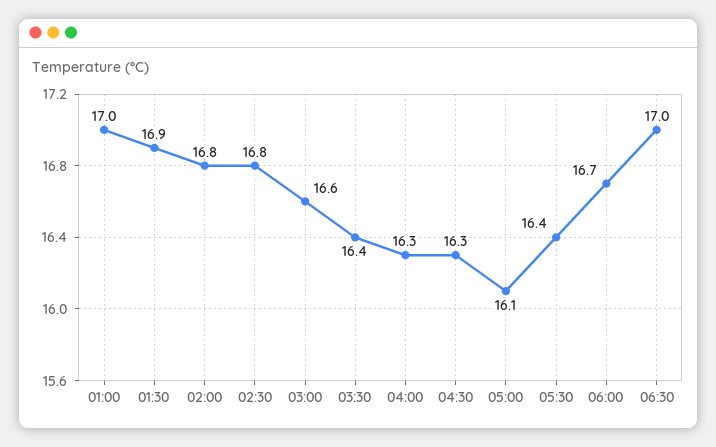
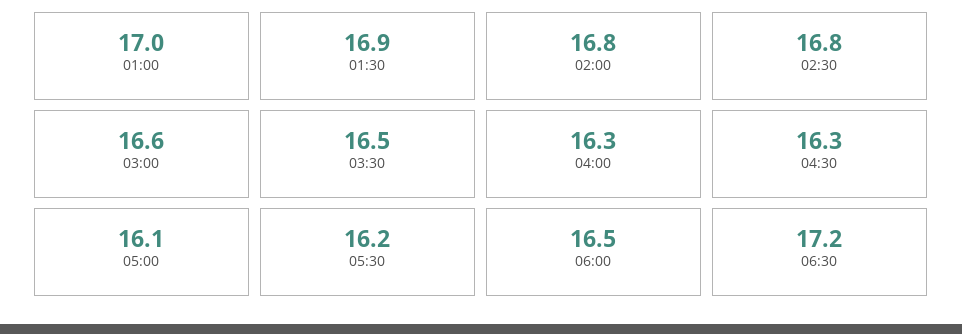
  {
    "01:00": 17,
    "01:30": 16.9,
    "02:00": 16.8,
    "02:30": 16.8,
    "03:00": 16.6,
-   "03:30": 16.4,
+   "03:30": 16.5,
    "04:00": 16.3,
    "04:30": 16.3,
    "05:00": 16.1,
-   "05:30": 16.4,
+   "05:30": 16.2,
-   "06:00": 16.7,
+   "06:00": 16.5,
-   "06:30": 17
+   "06:30": 17.2
  }

